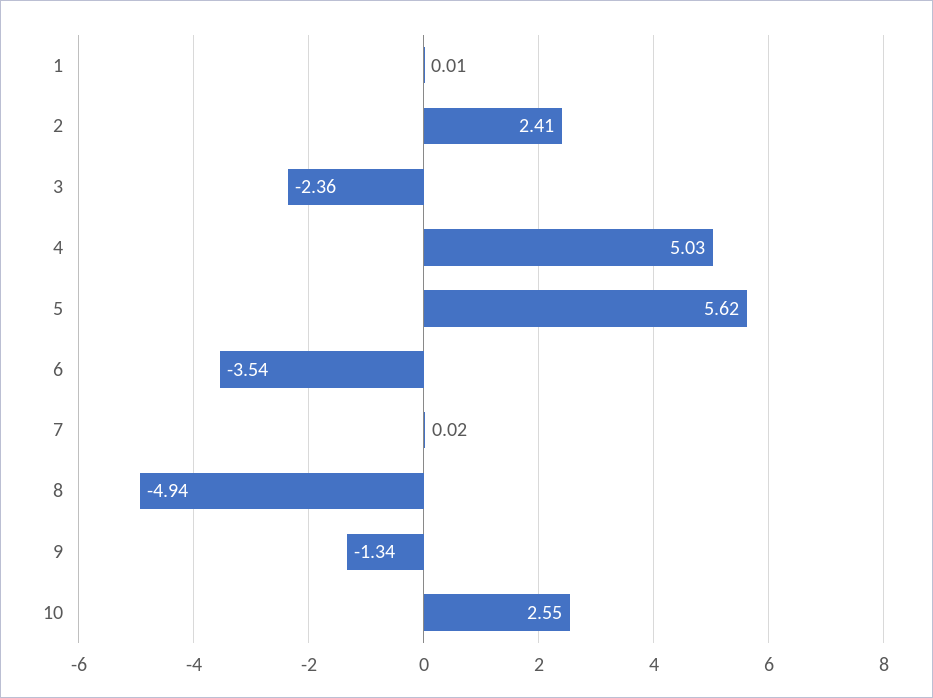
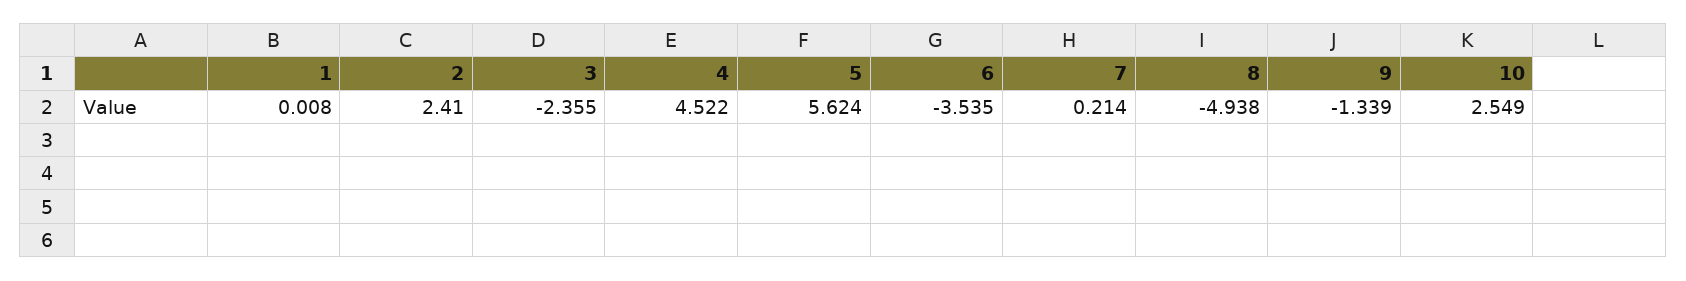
  {
    "1": 0.008,
    "2": 2.41,
    "3": -2.355,
-   "4": 5.03,
+   "4": 4.522,
    "5": 5.624,
    "6": -3.535,
-   "7": 0.02,
+   "7": 0.214,
    "8": -4.938,
    "9": -1.339,
    "10": 2.549
  }

